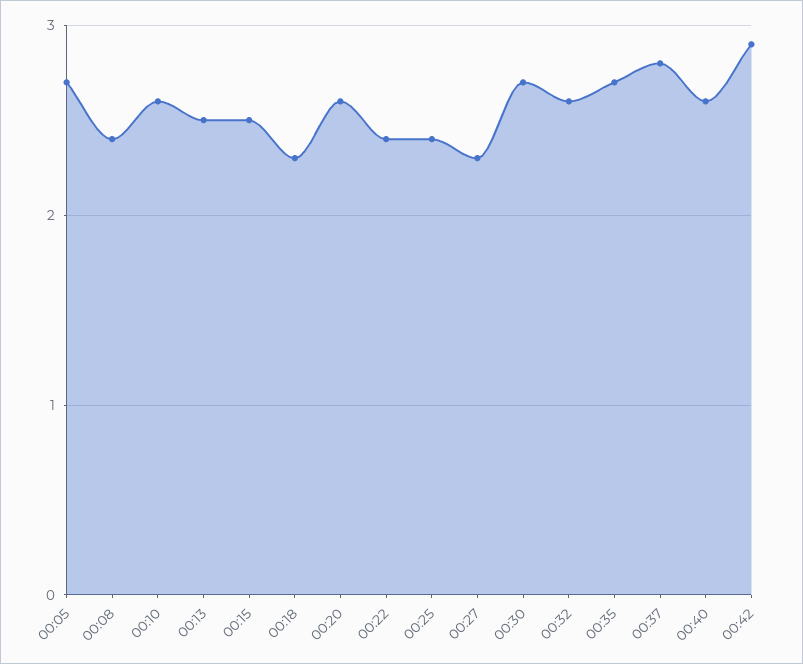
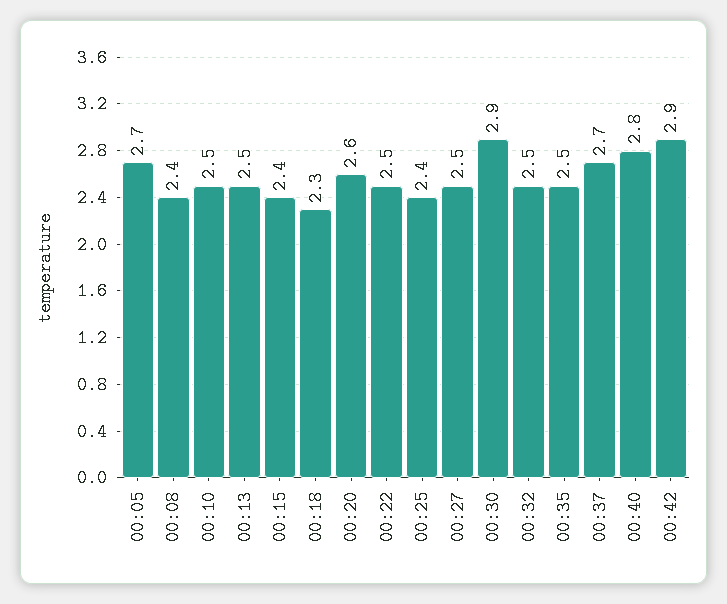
  {
    "00:05": 2.7,
    "00:08": 2.4,
-   "00:10": 2.6,
+   "00:10": 2.5,
    "00:13": 2.5,
-   "00:15": 2.5,
+   "00:15": 2.4,
    "00:18": 2.3,
    "00:20": 2.6,
-   "00:22": 2.4,
+   "00:22": 2.5,
    "00:25": 2.4,
-   "00:27": 2.3,
+   "00:27": 2.5,
-   "00:30": 2.7,
+   "00:30": 2.9,
-   "00:32": 2.6,
+   "00:32": 2.5,
-   "00:35": 2.7,
+   "00:35": 2.5,
-   "00:37": 2.8,
+   "00:37": 2.7,
-   "00:40": 2.6,
+   "00:40": 2.8,
    "00:42": 2.9
  }

